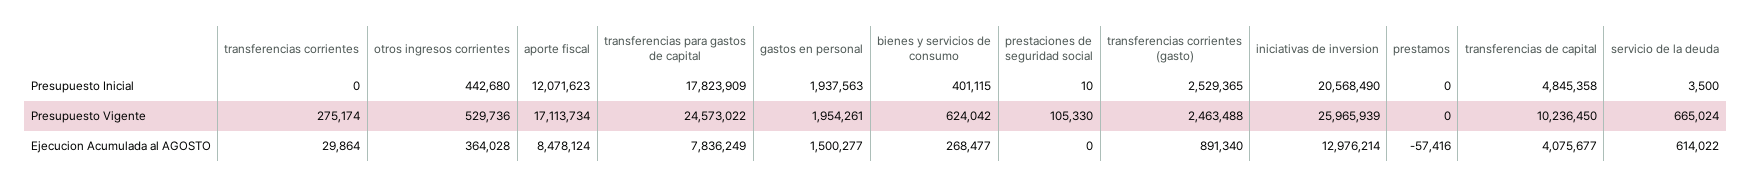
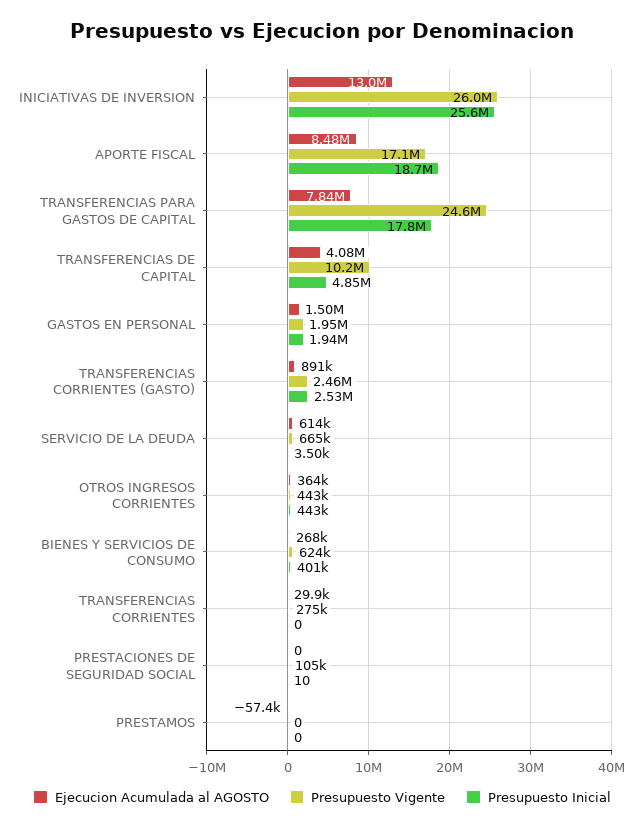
  {
    "Presupuesto Inicial": {
      "transferencias corrientes": 0,
      "otros ingresos corrientes": 442680,
-     "aporte fiscal": 12071623,
+     "aporte fiscal": 18700000,
      "transferencias para gastos de capital": 17823909,
      "gastos en personal": 1937563,
      "bienes y servicios de consumo": 401115,
      "prestaciones de seguridad social": 10,
      "transferencias corrientes (gasto)": 2529365,
-     "iniciativas de inversion": 20568490,
+     "iniciativas de inversion": 25600000,
      "prestamos": 0,
      "transferencias de capital": 4845358,
      "servicio de la deuda": 3500
    },
    "Presupuesto Vigente": {
      "transferencias corrientes": 275174,
-     "otros ingresos corrientes": 529736,
+     "otros ingresos corrientes": 443000,
      "aporte fiscal": 17113734,
      "transferencias para gastos de capital": 24573022,
      "gastos en personal": 1954261,
      "bienes y servicios de consumo": 624042,
      "prestaciones de seguridad social": 105330,
      "transferencias corrientes (gasto)": 2463488,
      "iniciativas de inversion": 25965939,
      "prestamos": 0,
      "transferencias de capital": 10236450,
      "servicio de la deuda": 665024
    },
    "Ejecucion Acumulada al AGOSTO": {
      "transferencias corrientes": 29864,
      "otros ingresos corrientes": 364028,
      "aporte fiscal": 8478124,
      "transferencias para gastos de capital": 7836249,
      "gastos en personal": 1500277,
      "bienes y servicios de consumo": 268477,
      "prestaciones de seguridad social": 0,
      "transferencias corrientes (gasto)": 891340,
      "iniciativas de inversion": 12976214,
      "prestamos": -57416,
      "transferencias de capital": 4075677,
      "servicio de la deuda": 614022
    }
  }

